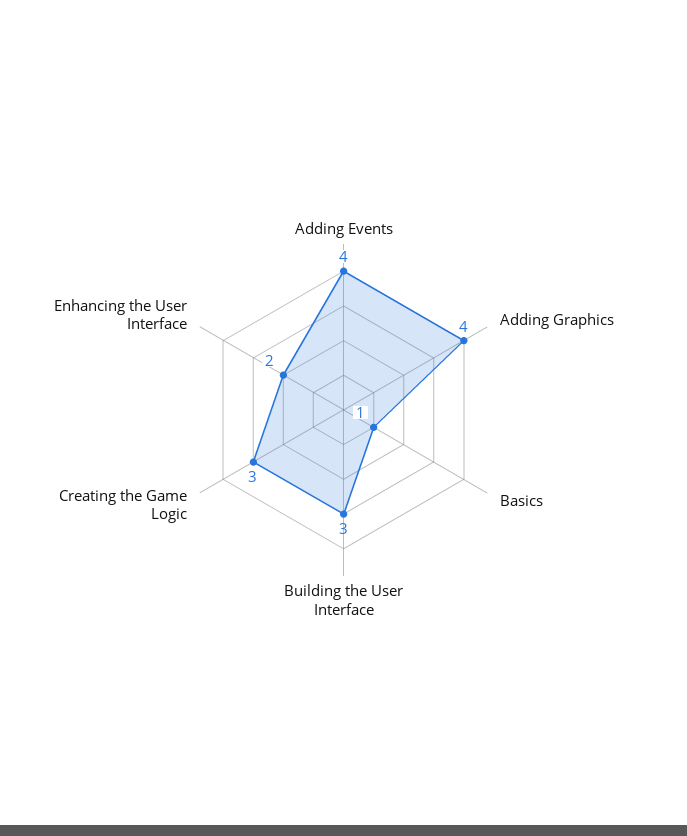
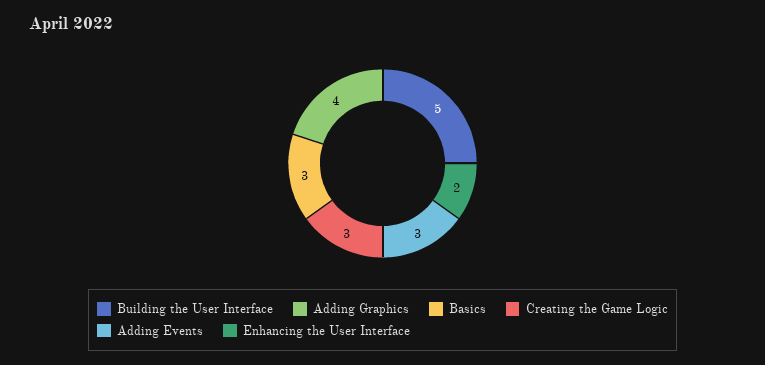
  {
-   "Adding Events": 4,
+   "Adding Events": 3,
    "Adding Graphics": 4,
-   "Basics": 1,
+   "Basics": 3,
-   "Building the User Interface": 3,
+   "Building the User Interface": 5,
    "Creating the Game Logic": 3,
    "Enhancing the User Interface": 2
  }

